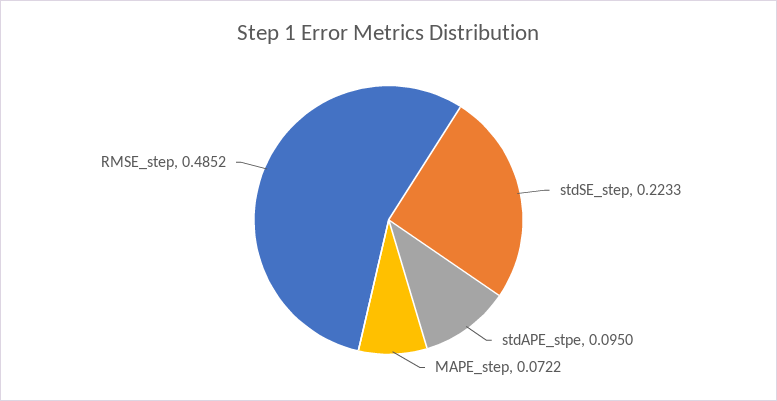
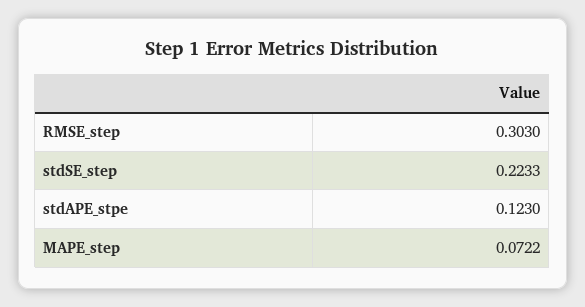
  {
    "stdSE_step": 0.2233,
-   "stdAPE_stpe": 0.095,
+   "stdAPE_stpe": 0.123,
    "MAPE_step": 0.0722,
-   "RMSE_step": 0.4852
+   "RMSE_step": 0.303
  }

